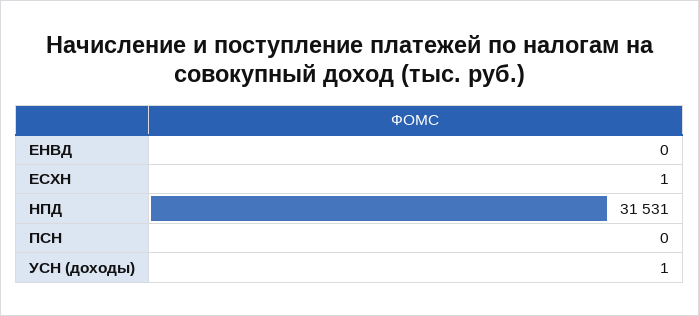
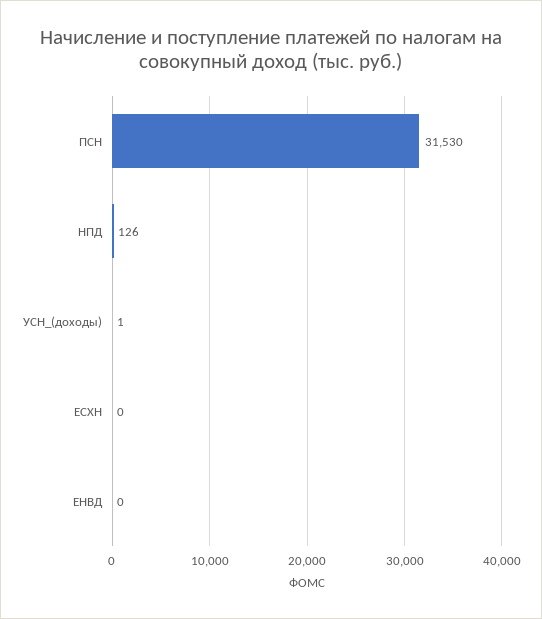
  {
    "ЕНВД": 0,
-   "ЕСХН": 1,
+   "ЕСХН": 0,
-   "НПД": 31531,
+   "НПД": 126,
-   "ПСН": 0,
+   "ПСН": 31530,
    "УСН (доходы)": 1
  }

